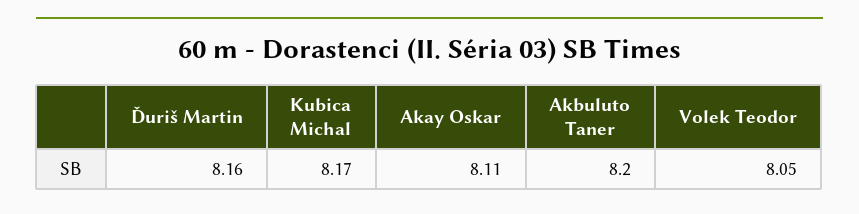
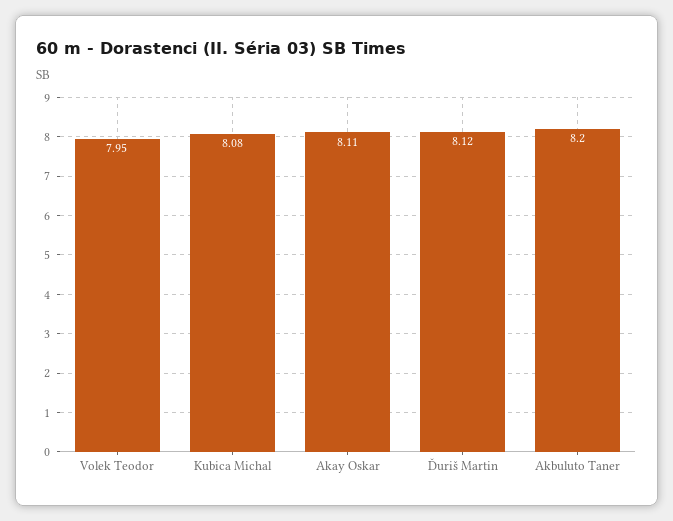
  {
-   "Ďuriš Martin": 8.16,
+   "Ďuriš Martin": 8.12,
-   "Kubica Michal": 8.17,
+   "Kubica Michal": 8.08,
    "Akay Oskar": 8.11,
    "Akbuluto Taner": 8.2,
-   "Volek Teodor": 8.05
+   "Volek Teodor": 7.95
  }

